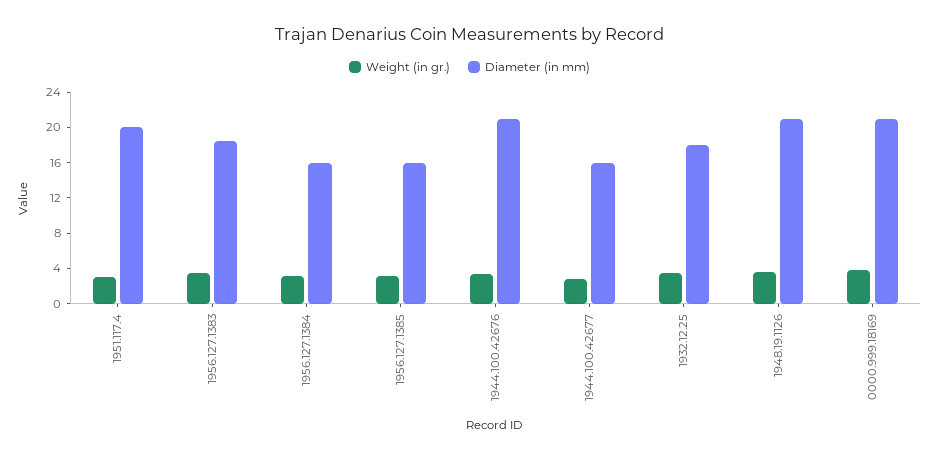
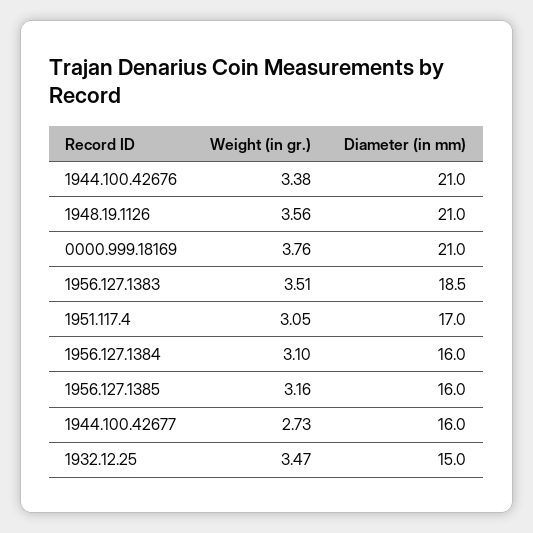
  {
    "Weight (in gr.)": {
      "1951.117.4": 3.05,
      "1956.127.1383": 3.51,
      "1956.127.1384": 3.1,
      "1956.127.1385": 3.16,
      "1944.100.42676": 3.38,
      "1944.100.42677": 2.73,
      "1932.12.25": 3.47,
      "1948.19.1126": 3.56,
      "0000.999.18169": 3.76
    },
    "Diameter (in mm)": {
-     "1951.117.4": 20,
+     "1951.117.4": 17,
      "1956.127.1383": 18.5,
      "1956.127.1384": 16,
      "1956.127.1385": 16,
      "1944.100.42676": 21,
      "1944.100.42677": 16,
-     "1932.12.25": 18,
+     "1932.12.25": 15,
      "1948.19.1126": 21,
      "0000.999.18169": 21
    }
  }

